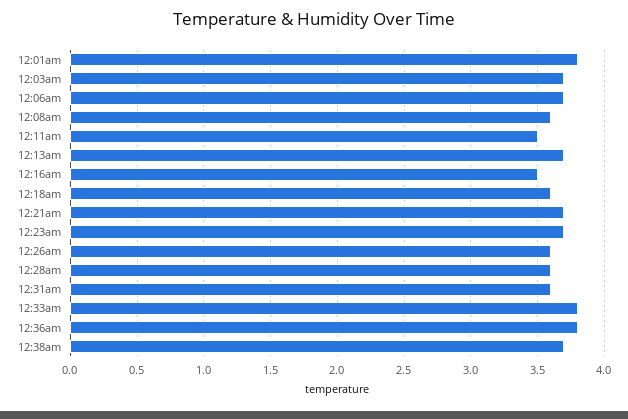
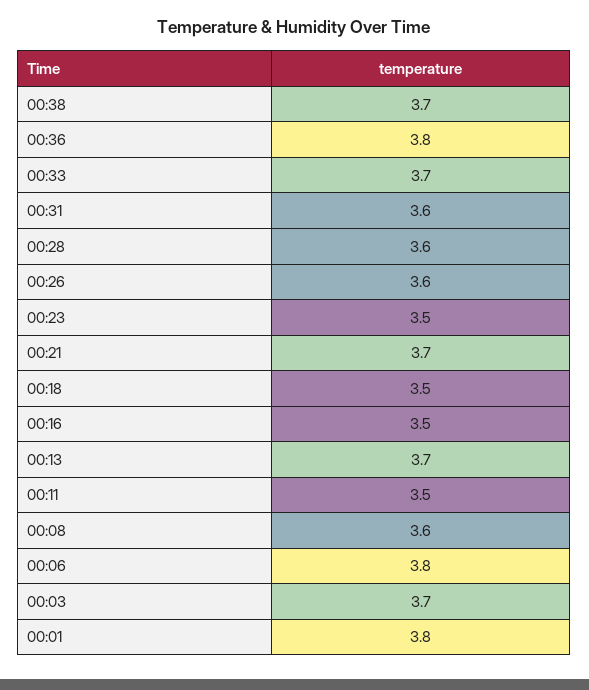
  {
    "12:01am": 3.8,
    "12:03am": 3.7,
-   "12:06am": 3.7,
+   "12:06am": 3.8,
    "12:08am": 3.6,
    "12:11am": 3.5,
    "12:13am": 3.7,
    "12:16am": 3.5,
-   "12:18am": 3.6,
+   "12:18am": 3.5,
    "12:21am": 3.7,
-   "12:23am": 3.7,
+   "12:23am": 3.5,
    "12:26am": 3.6,
    "12:28am": 3.6,
    "12:31am": 3.6,
-   "12:33am": 3.8,
+   "12:33am": 3.7,
    "12:36am": 3.8,
    "12:38am": 3.7
  }

